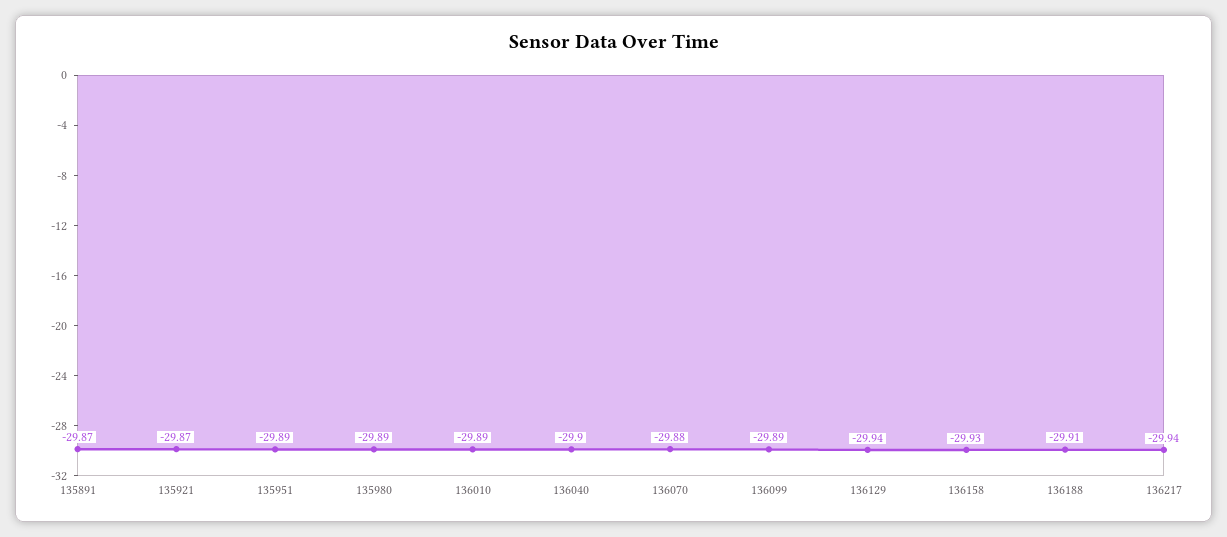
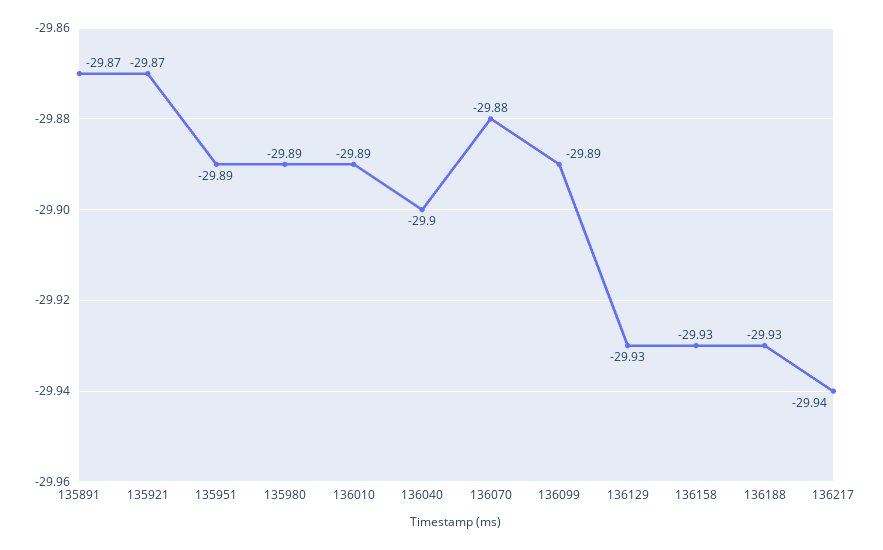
  {
    "135891": -29.87,
    "135921": -29.87,
    "135951": -29.89,
    "135980": -29.89,
    "136010": -29.89,
    "136040": -29.9,
    "136070": -29.88,
    "136099": -29.89,
-   "136129": -29.94,
+   "136129": -29.93,
    "136158": -29.93,
-   "136188": -29.91,
+   "136188": -29.93,
    "136217": -29.94
  }

